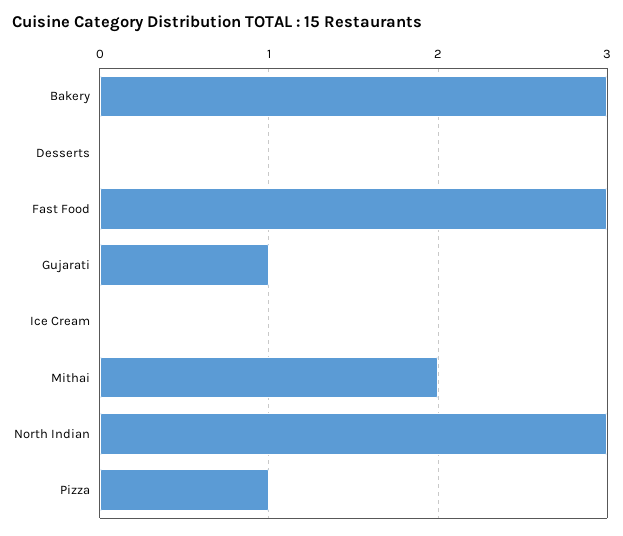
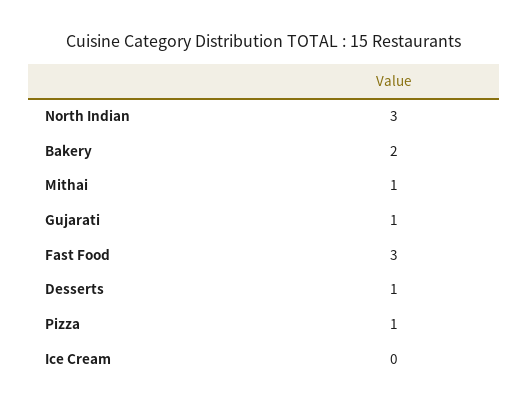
  {
-   "Bakery": 3,
+   "Bakery": 2,
-   "Desserts": 0,
+   "Desserts": 1,
    "Fast Food": 3,
    "Gujarati": 1,
    "Ice Cream": 0,
-   "Mithai": 2,
+   "Mithai": 1,
    "North Indian": 3,
    "Pizza": 1
  }

